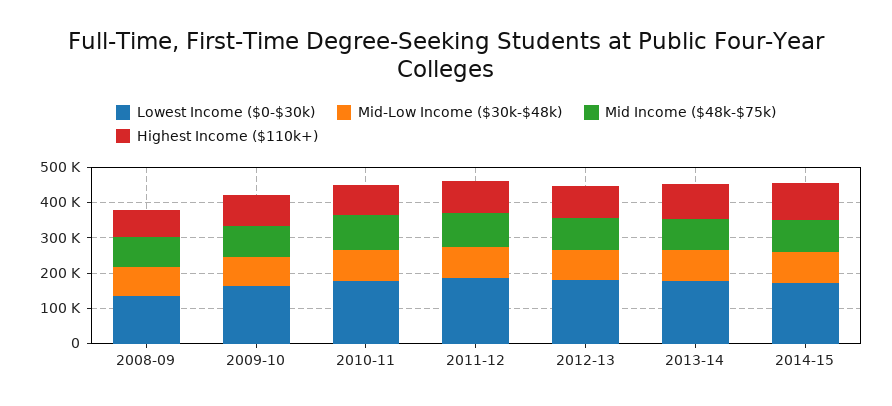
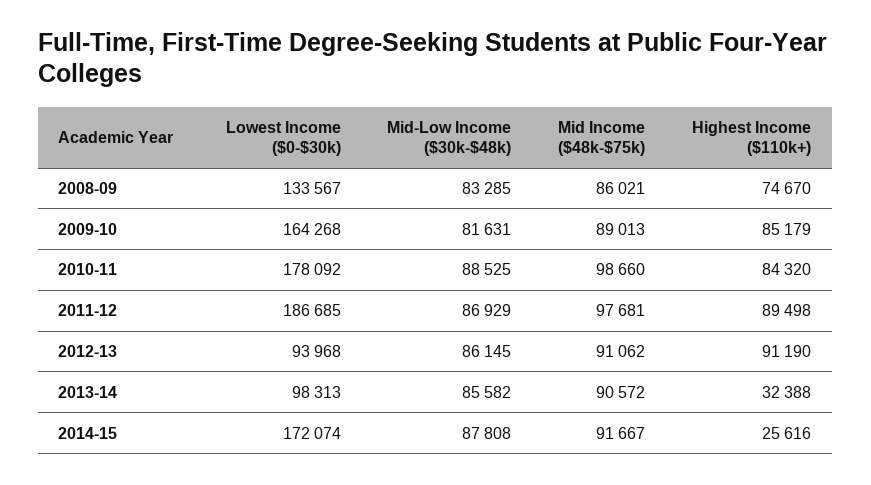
  {
    "Lowest Income ($0-$30k)": {
      "2008-09": 133567,
      "2009-10": 164268,
      "2010-11": 178092,
      "2011-12": 186685,
-     "2012-13": 175000,
+     "2012-13": 93968,
-     "2013-14": 175000,
+     "2013-14": 98313,
      "2014-15": 172074
    },
    "Mid-Low Income ($30k-$48k)": {
      "2008-09": 83285,
      "2009-10": 81631,
      "2010-11": 88525,
      "2011-12": 86929,
      "2012-13": 86145,
      "2013-14": 85582,
      "2014-15": 87808
    },
    "Mid Income ($48k-$75k)": {
      "2008-09": 86021,
      "2009-10": 89013,
      "2010-11": 98660,
      "2011-12": 97681,
      "2012-13": 91062,
      "2013-14": 90572,
      "2014-15": 91667
    },
    "Highest Income ($110k+)": {
      "2008-09": 74670,
      "2009-10": 85179,
      "2010-11": 84320,
      "2011-12": 89498,
      "2012-13": 91190,
-     "2013-14": 100000,
+     "2013-14": 32388,
-     "2014-15": 100000
+     "2014-15": 25616
    }
  }

